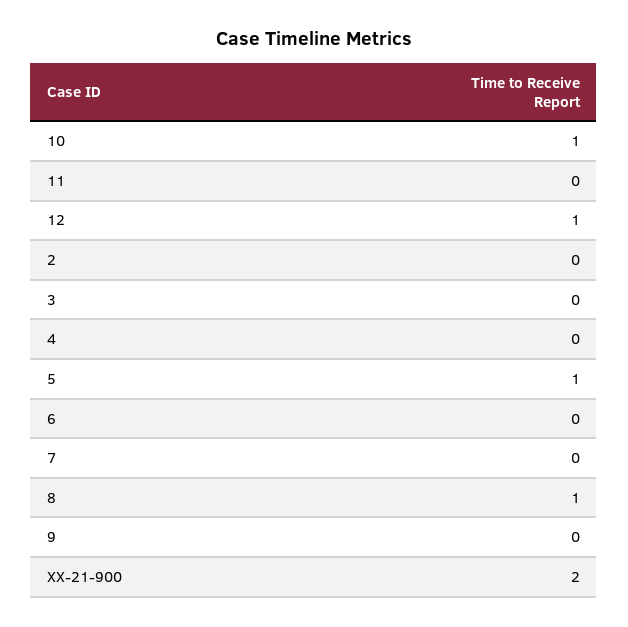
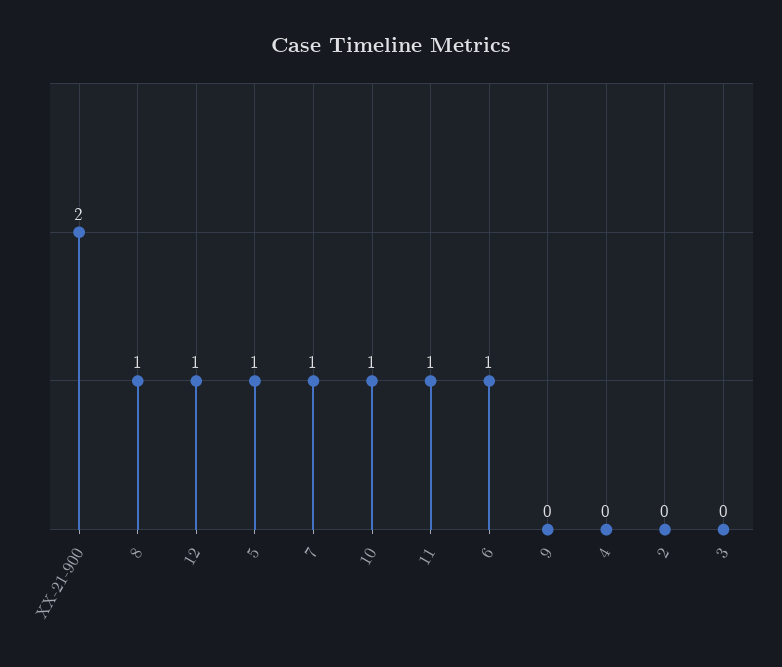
  {
    "10": 1,
-   "11": 0,
+   "11": 1,
    "12": 1,
    "2": 0,
    "3": 0,
    "4": 0,
    "5": 1,
-   "6": 0,
+   "6": 1,
-   "7": 0,
+   "7": 1,
    "8": 1,
    "9": 0,
    "XX-21-900": 2
  }

